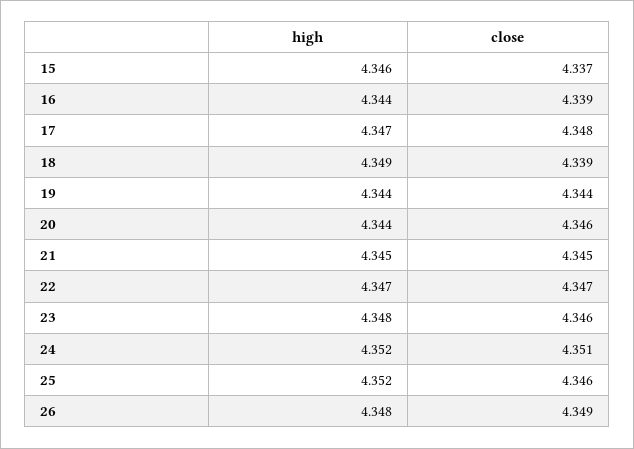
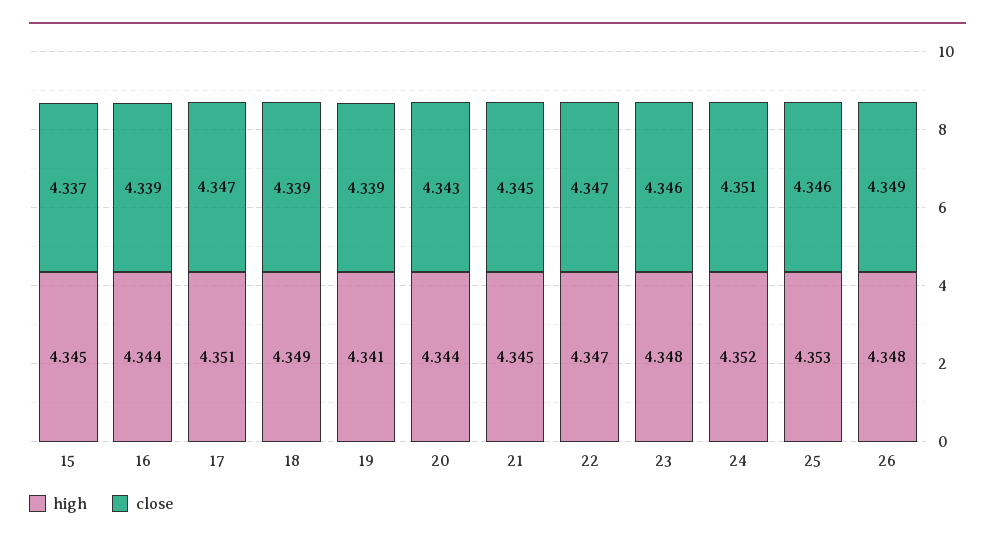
  {
    "high": {
-     "15": 4.346,
+     "15": 4.345,
      "16": 4.344,
-     "17": 4.347,
+     "17": 4.351,
      "18": 4.349,
-     "19": 4.344,
+     "19": 4.341,
      "20": 4.344,
      "21": 4.345,
      "22": 4.347,
      "23": 4.348,
      "24": 4.352,
-     "25": 4.352,
+     "25": 4.353,
      "26": 4.348
    },
    "close": {
      "15": 4.337,
      "16": 4.339,
-     "17": 4.348,
+     "17": 4.347,
      "18": 4.339,
-     "19": 4.344,
+     "19": 4.339,
-     "20": 4.346,
+     "20": 4.343,
      "21": 4.345,
      "22": 4.347,
      "23": 4.346,
      "24": 4.351,
      "25": 4.346,
      "26": 4.349
    }
  }

